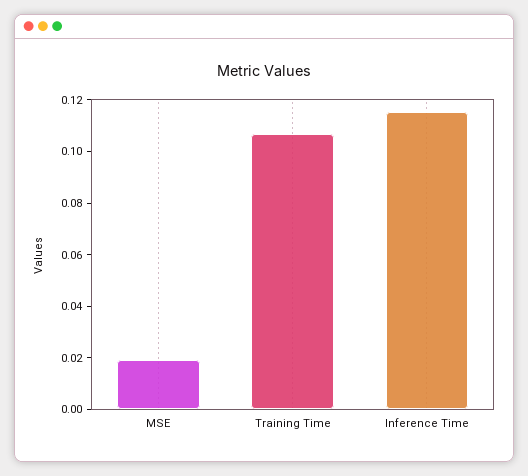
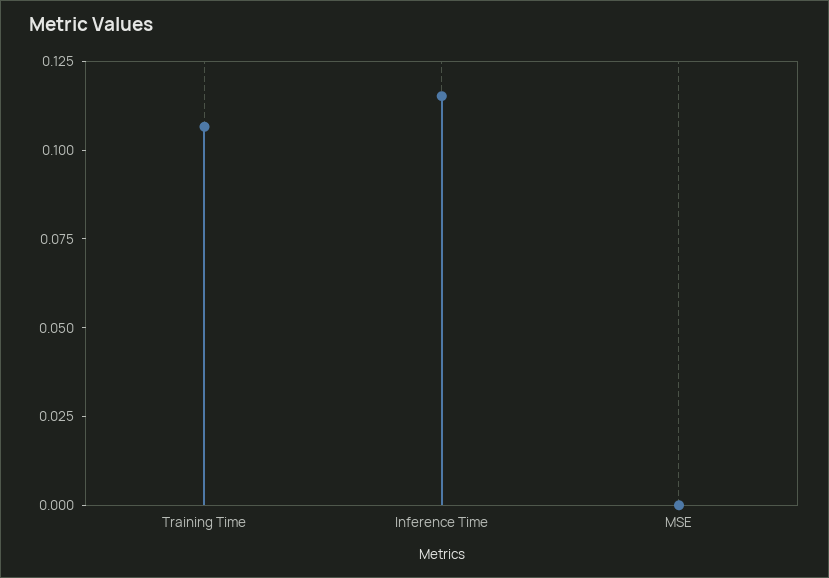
  {
-   "MSE": 0.02,
+   "MSE": 0,
    "Training Time": 0.105,
    "Inference Time": 0.115
  }

